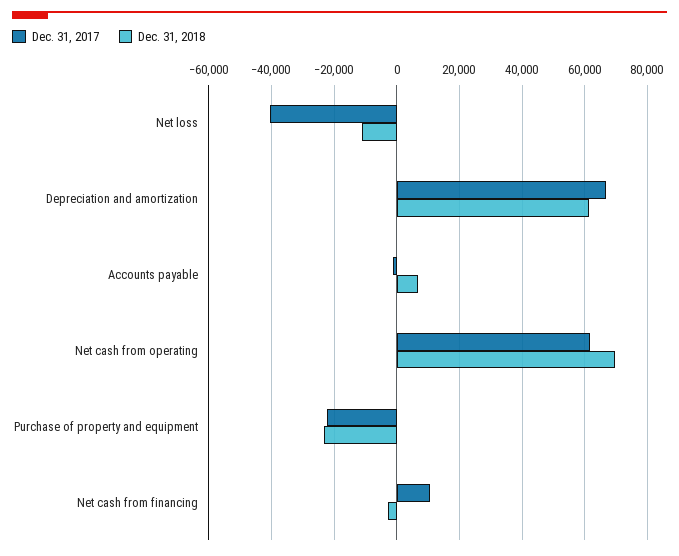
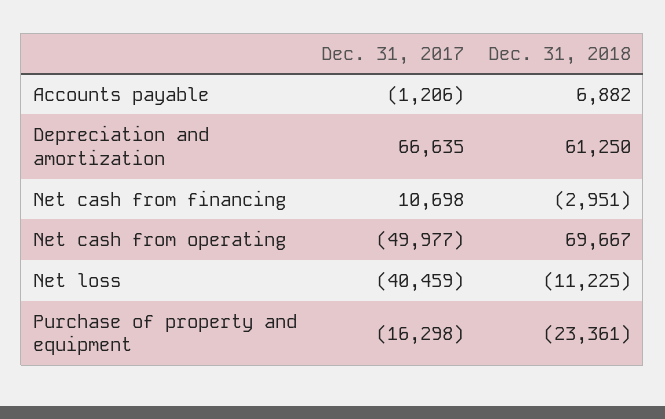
  {
    "Dec. 31, 2017": {
      "Net loss": -40459,
      "Depreciation and amortization": 66635,
      "Accounts payable": -1206,
-     "Net cash from operating": 62000,
+     "Net cash from operating": -49977,
-     "Purchase of property and equipment": -22000,
+     "Purchase of property and equipment": -16298,
      "Net cash from financing": 10698
    },
    "Dec. 31, 2018": {
      "Net loss": -11225,
      "Depreciation and amortization": 61250,
      "Accounts payable": 6882,
      "Net cash from operating": 69667,
      "Purchase of property and equipment": -23361,
      "Net cash from financing": -2951
    }
  }

